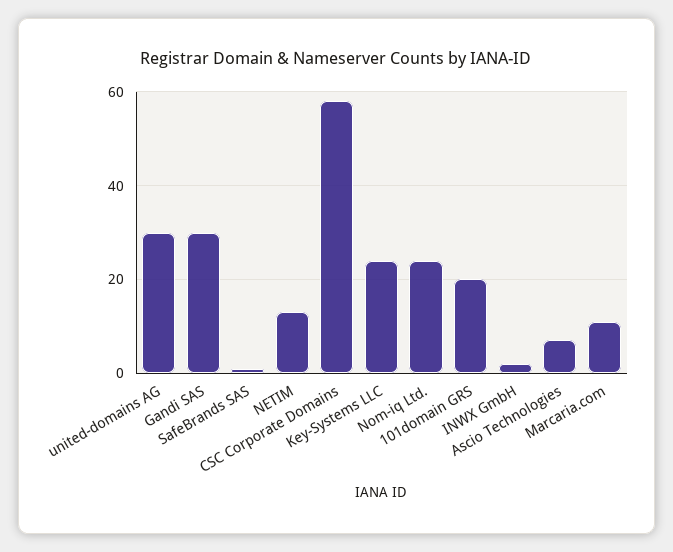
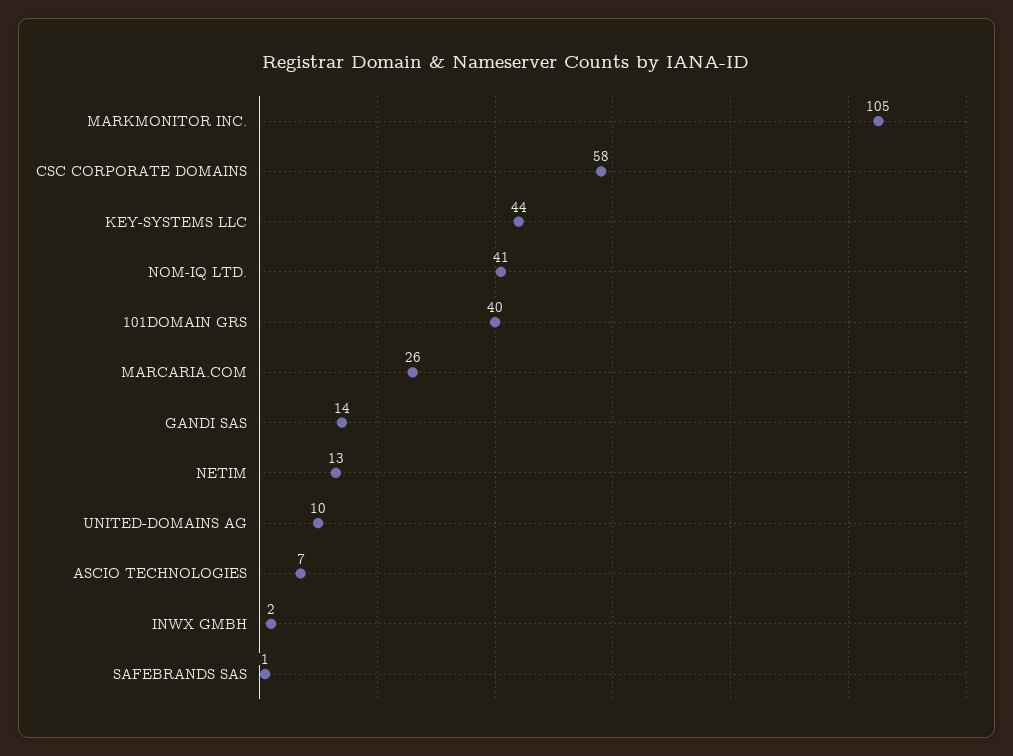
  {
-   "united-domains AG": 30,
+   "united-domains AG": 10,
-   "Gandi SAS": 30,
+   "Gandi SAS": 14,
    "SafeBrands SAS": 1,
    "NETIM": 13,
    "CSC Corporate Domains": 58,
-   "Key-Systems LLC": 25,
+   "Key-Systems LLC": 44,
-   "Nom-iq Ltd.": 25,
+   "Nom-iq Ltd.": 41,
-   "101domain GRS": 20,
+   "101domain GRS": 40,
    "INWX GmbH": 2,
    "Ascio Technologies": 7,
-   "Marcaria.com": 10
+   "Marcaria.com": 26,
+   "MARKMONITOR INC.": 105
  }

